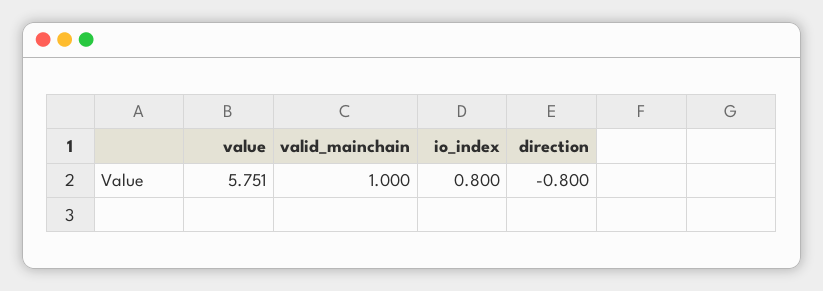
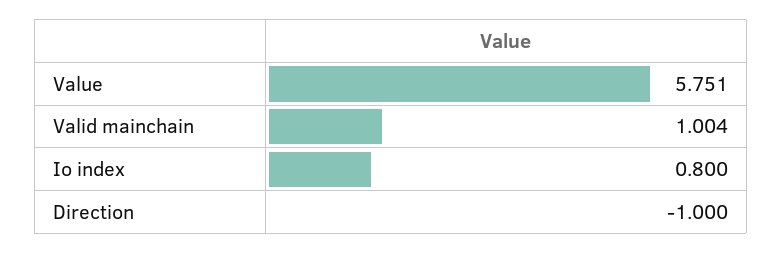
  {
    "value": 5.751,
-   "valid_mainchain": 1,
+   "valid_mainchain": 1.004,
    "io_index": 0.8,
-   "direction": -0.8
+   "direction": -1
  }

